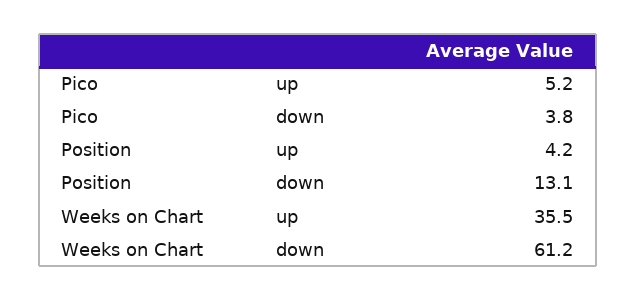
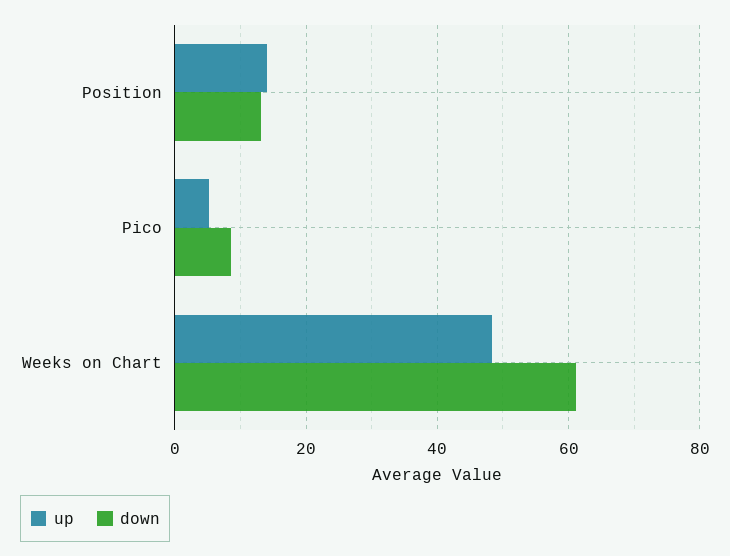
  {
    "up": {
      "Pico": 5.2,
-     "Position": 4.2,
+     "Position": 14,
-     "Weeks on Chart": 35.5
+     "Weeks on Chart": 48
    },
    "down": {
-     "Pico": 3.8,
+     "Pico": 8,
      "Position": 13.1,
      "Weeks on Chart": 61.2
    }
  }

